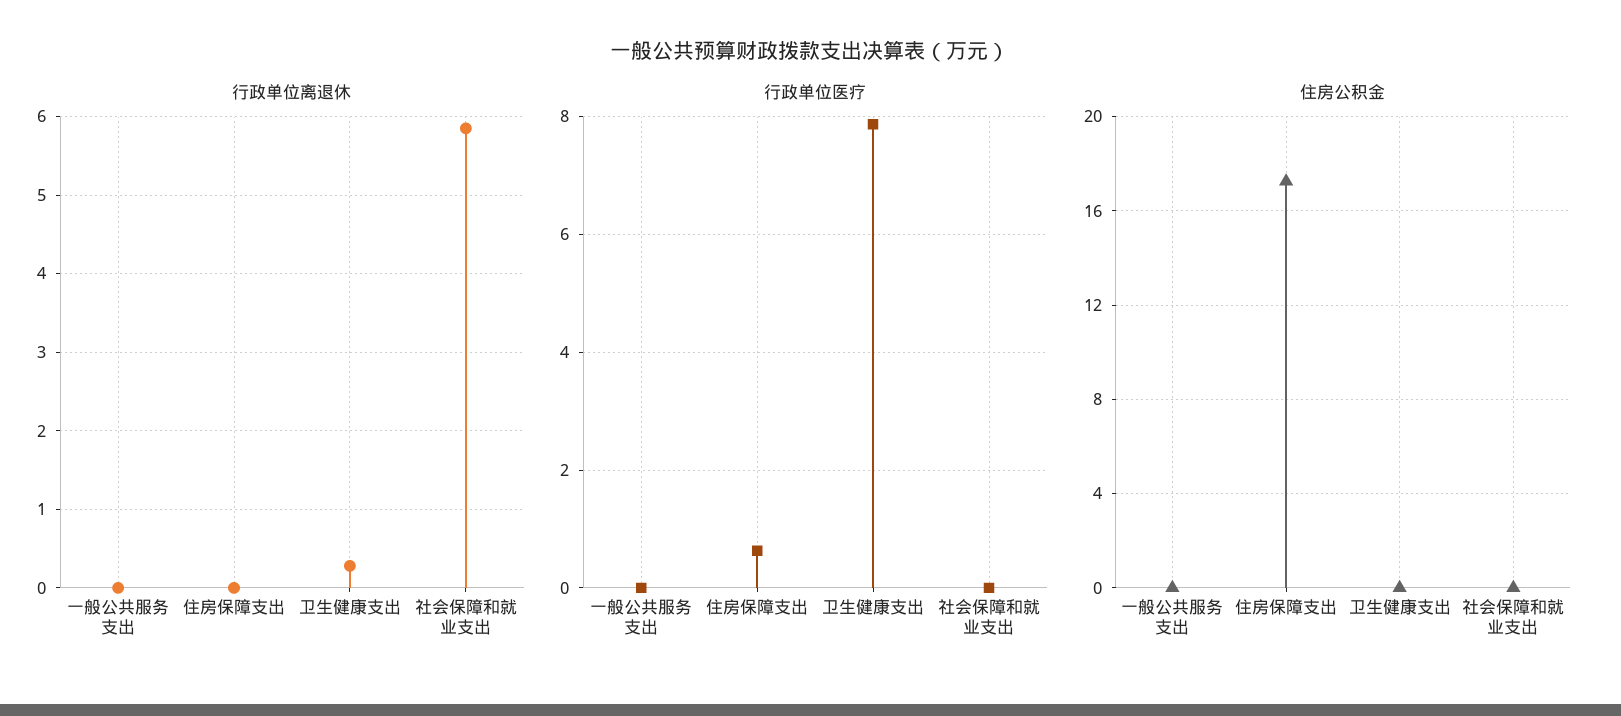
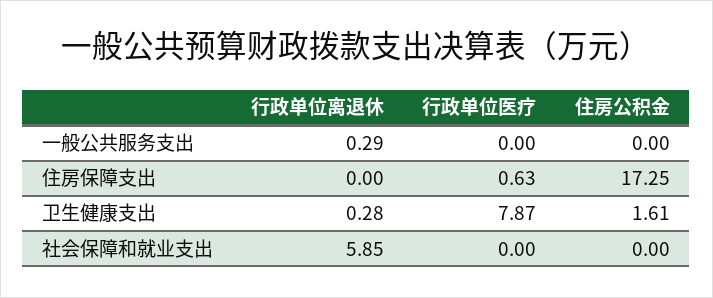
  {
    "行政单位离退休": {
-     "一般公共服务支出": 0,
+     "一般公共服务支出": 0.29,
      "住房保障支出": 0,
      "卫生健康支出": 0.28,
      "社会保障和就业支出": 5.85
    },
    "行政单位医疗": {
      "一般公共服务支出": 0,
      "住房保障支出": 0.63,
      "卫生健康支出": 7.87,
      "社会保障和就业支出": 0
    },
    "住房公积金": {
      "一般公共服务支出": 0,
      "住房保障支出": 17.25,
-     "卫生健康支出": 0,
+     "卫生健康支出": 1.61,
      "社会保障和就业支出": 0
    }
  }

